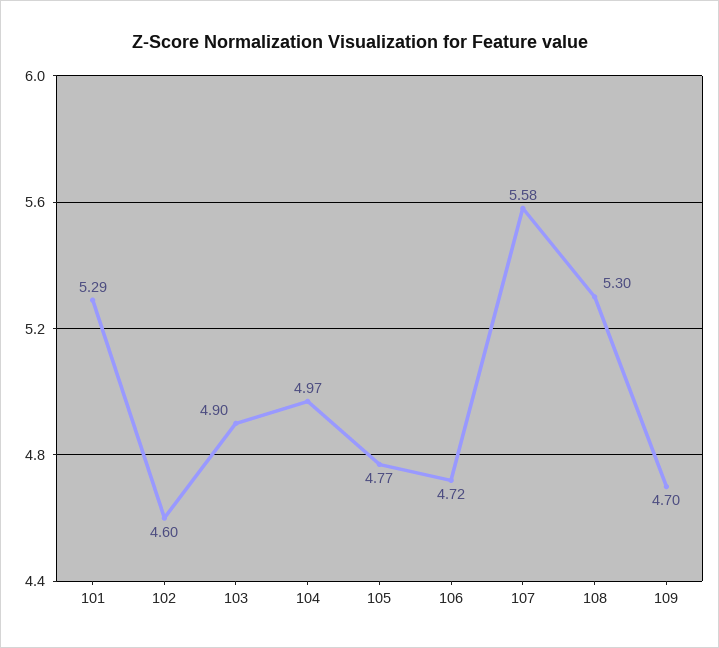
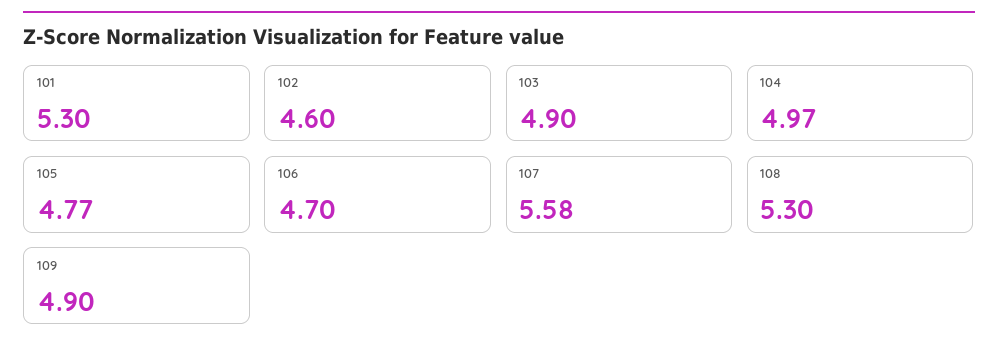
  {
-   "101": 5.29,
+   "101": 5.3,
    "102": 4.6,
    "103": 4.9,
    "104": 4.97,
    "105": 4.77,
-   "106": 4.72,
+   "106": 4.7,
    "107": 5.58,
    "108": 5.3,
-   "109": 4.7
+   "109": 4.9
  }

